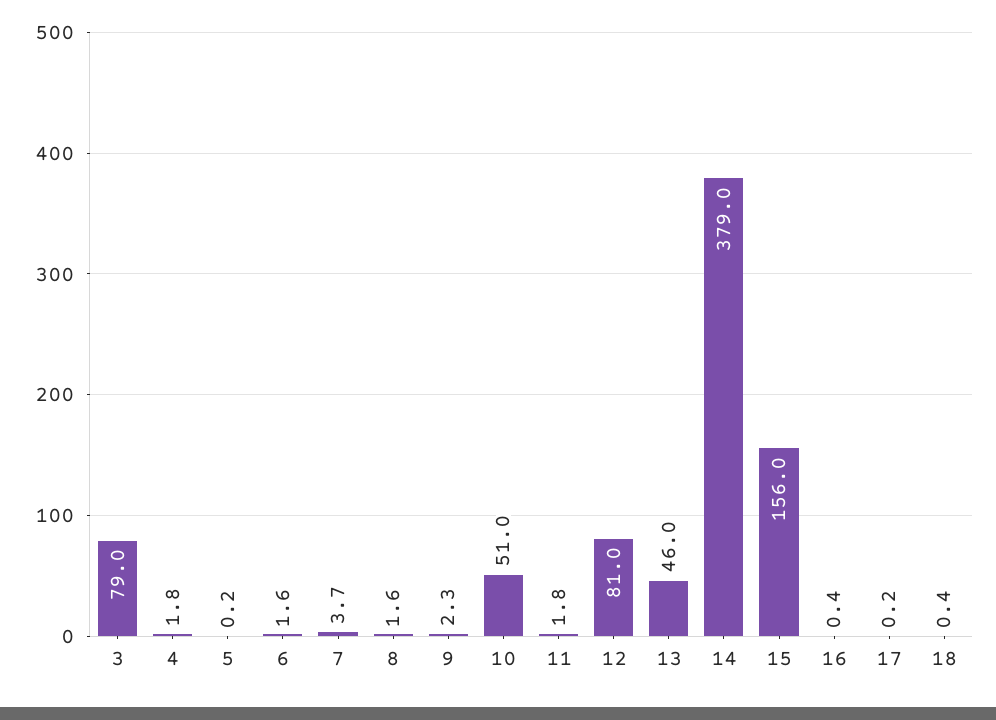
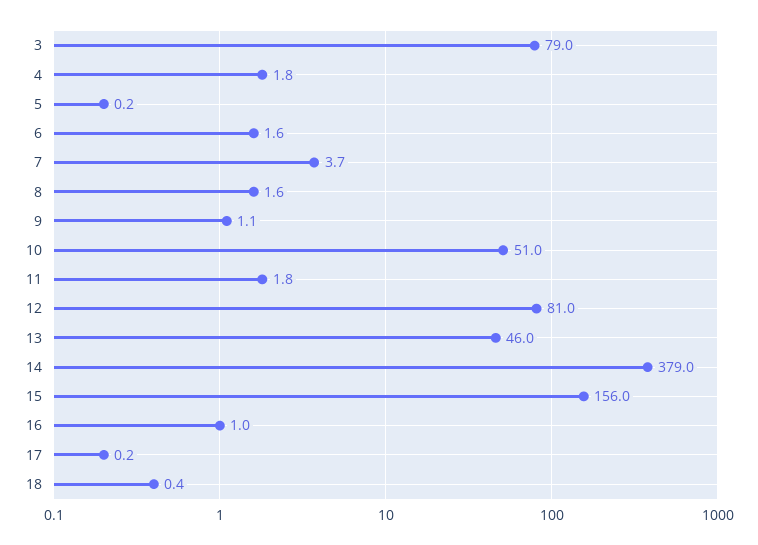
  {
    "3": 79,
    "4": 1.8,
    "5": 0.2,
    "6": 1.6,
    "7": 3.7,
    "8": 1.6,
-   "9": 2.3,
+   "9": 1.1,
    "10": 51,
    "11": 1.8,
    "12": 81,
    "13": 46,
    "14": 379,
    "15": 156,
-   "16": 0.4,
+   "16": 1,
    "17": 0.2,
    "18": 0.4
  }

